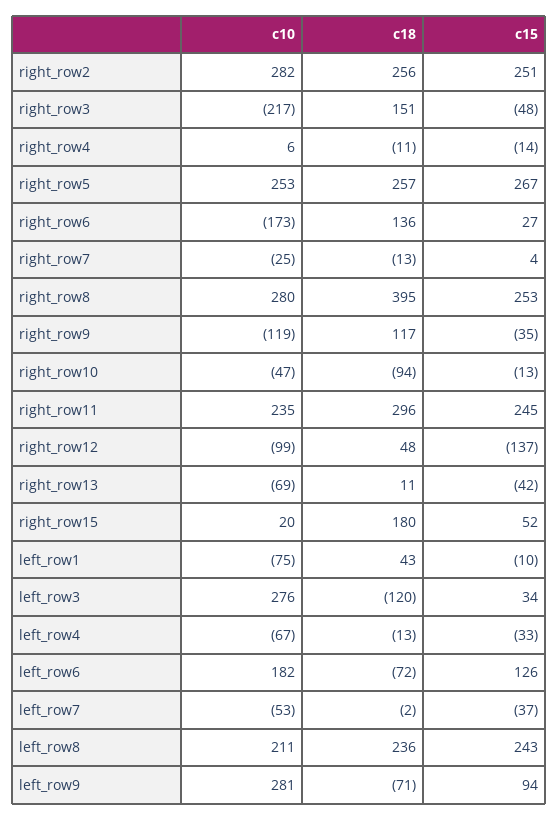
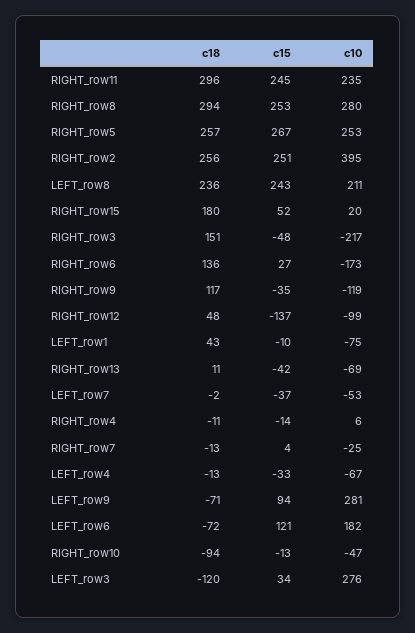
  {
    "c10": {
-     "right_row2": 282,
+     "right_row2": 395,
      "right_row3": -217,
      "right_row4": 6,
      "right_row5": 253,
      "right_row6": -173,
      "right_row7": -25,
      "right_row8": 280,
      "right_row9": -119,
      "right_row10": -47,
      "right_row11": 235,
      "right_row12": -99,
      "right_row13": -69,
      "right_row15": 20,
      "left_row1": -75,
      "left_row3": 276,
      "left_row4": -67,
      "left_row6": 182,
      "left_row7": -53,
      "left_row8": 211,
      "left_row9": 281
    },
    "c18": {
      "right_row2": 256,
      "right_row3": 151,
      "right_row4": -11,
      "right_row5": 257,
      "right_row6": 136,
      "right_row7": -13,
-     "right_row8": 395,
+     "right_row8": 294,
      "right_row9": 117,
      "right_row10": -94,
      "right_row11": 296,
      "right_row12": 48,
      "right_row13": 11,
      "right_row15": 180,
      "left_row1": 43,
      "left_row3": -120,
      "left_row4": -13,
      "left_row6": -72,
      "left_row7": -2,
      "left_row8": 236,
      "left_row9": -71
    },
    "c15": {
      "right_row2": 251,
      "right_row3": -48,
      "right_row4": -14,
      "right_row5": 267,
      "right_row6": 27,
      "right_row7": 4,
      "right_row8": 253,
      "right_row9": -35,
      "right_row10": -13,
      "right_row11": 245,
      "right_row12": -137,
      "right_row13": -42,
      "right_row15": 52,
      "left_row1": -10,
      "left_row3": 34,
      "left_row4": -33,
-     "left_row6": 126,
+     "left_row6": 121,
      "left_row7": -37,
      "left_row8": 243,
      "left_row9": 94
    }
  }

